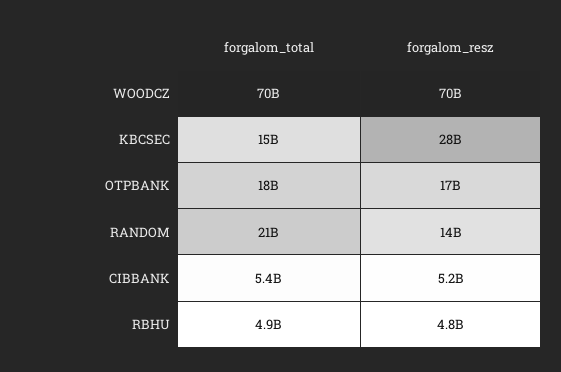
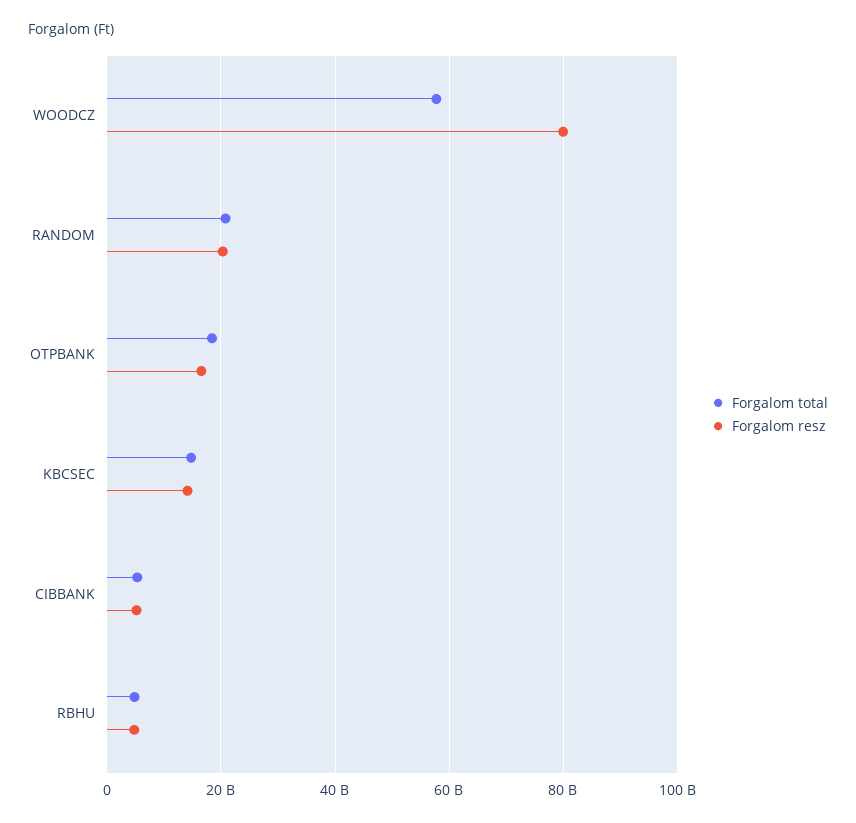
  {
    "forgalom_total": {
-     "WOODCZ": 70000000000,
+     "WOODCZ": 58000000000,
      "KBCSEC": 15000000000,
      "OTPBANK": 18000000000,
      "RANDOM": 21000000000,
      "CIBBANK": 5400000000,
      "RBHU": 4900000000
    },
    "forgalom_resz": {
-     "WOODCZ": 70000000000,
+     "WOODCZ": 80000000000,
-     "KBCSEC": 28000000000,
+     "KBCSEC": 14000000000,
      "OTPBANK": 17000000000,
-     "RANDOM": 14000000000,
+     "RANDOM": 20000000000,
      "CIBBANK": 5200000000,
      "RBHU": 4800000000
    }
  }

